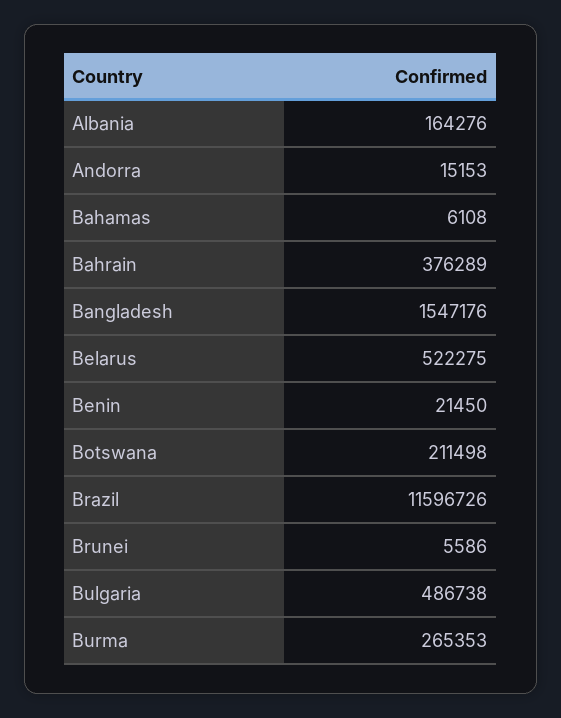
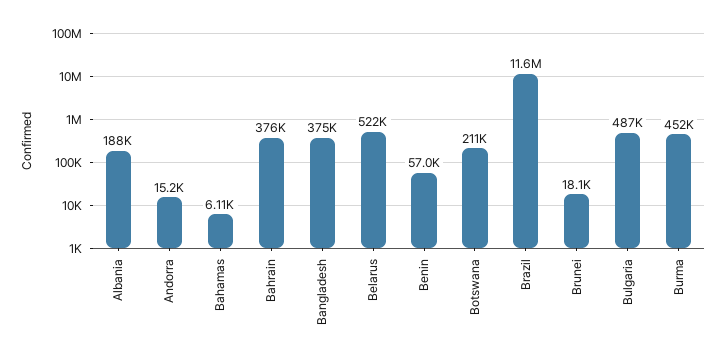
  {
-   "Albania": 164276,
+   "Albania": 188000,
    "Andorra": 15153,
    "Bahamas": 6108,
    "Bahrain": 376289,
-   "Bangladesh": 1547176,
+   "Bangladesh": 375000,
    "Belarus": 522275,
-   "Benin": 21450,
+   "Benin": 57000,
    "Botswana": 211498,
    "Brazil": 11596726,
-   "Brunei": 5586,
+   "Brunei": 18100,
    "Bulgaria": 486738,
-   "Burma": 265353
+   "Burma": 452000
  }

